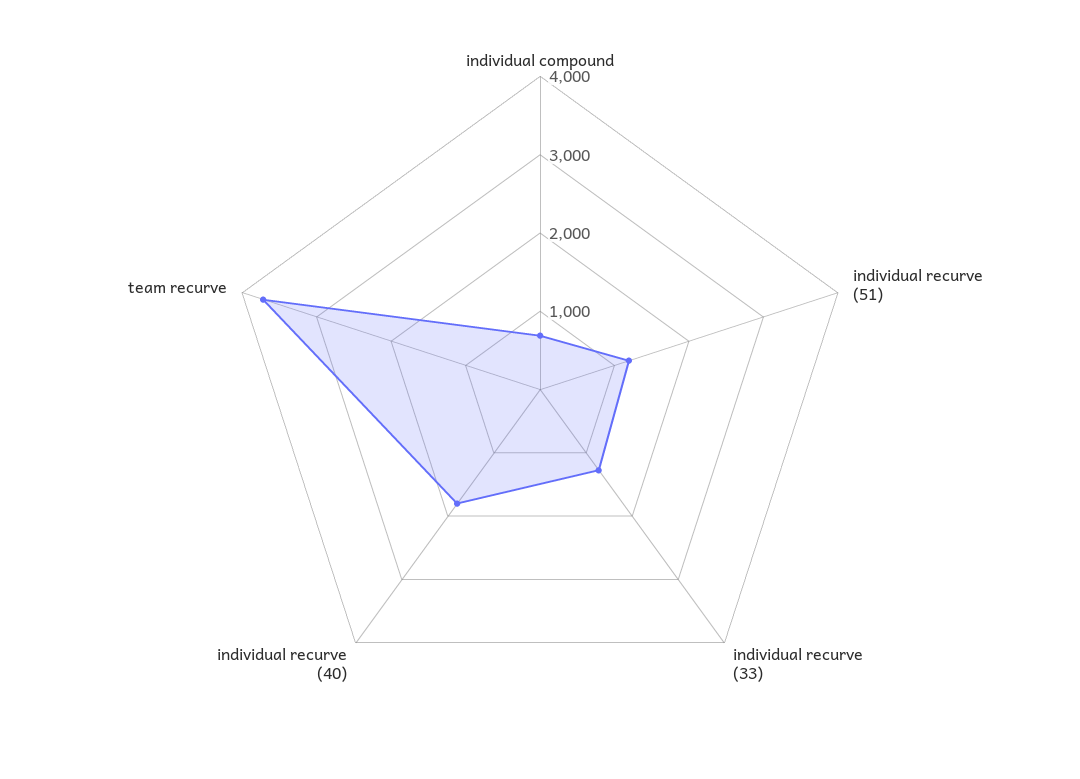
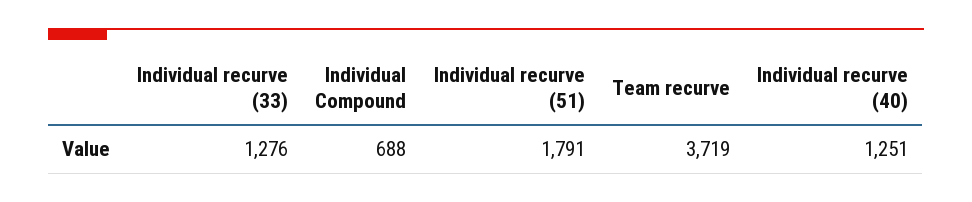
  {
    "individual compound": 688,
-   "individual recurve (51)": 1200,
+   "individual recurve (51)": 1791,
    "individual recurve (33)": 1276,
-   "individual recurve (40)": 1800,
+   "individual recurve (40)": 1251,
    "team recurve": 3719
  }

